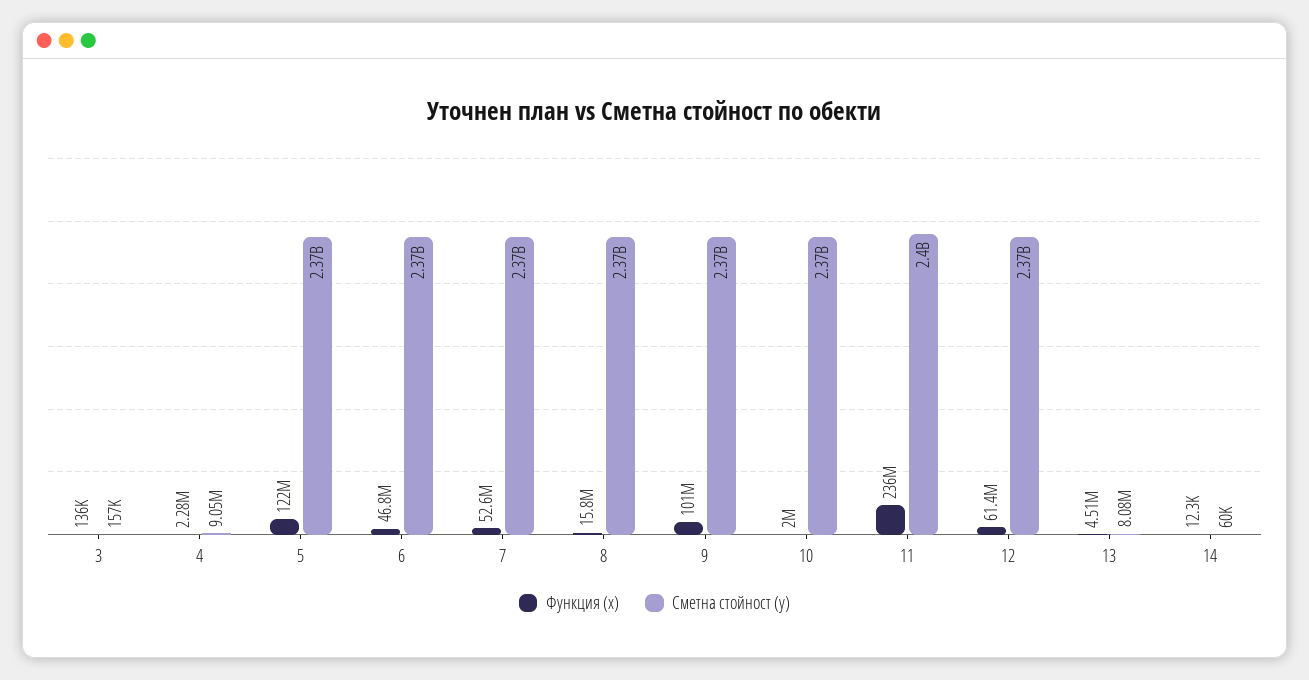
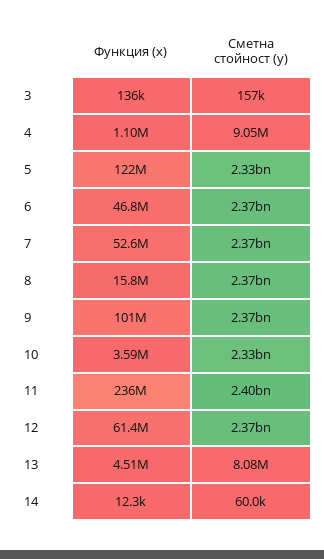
  {
    "Функция (x)": {
      "3": 136000,
-     "4": 2280000,
+     "4": 1100000,
      "5": 122000000,
      "6": 46800000,
      "7": 52600000,
      "8": 15800000,
      "9": 101000000,
-     "10": 2000000,
+     "10": 3590000,
      "11": 236000000,
      "12": 61400000,
      "13": 4510000,
      "14": 12300
    },
    "Сметна стойност (y)": {
      "3": 157000,
      "4": 9050000,
-     "5": 2370000000,
+     "5": 2330000000,
      "6": 2370000000,
      "7": 2370000000,
      "8": 2370000000,
      "9": 2370000000,
-     "10": 2370000000,
+     "10": 2330000000,
      "11": 2400000000,
      "12": 2370000000,
      "13": 8080000,
      "14": 60000
    }
  }

